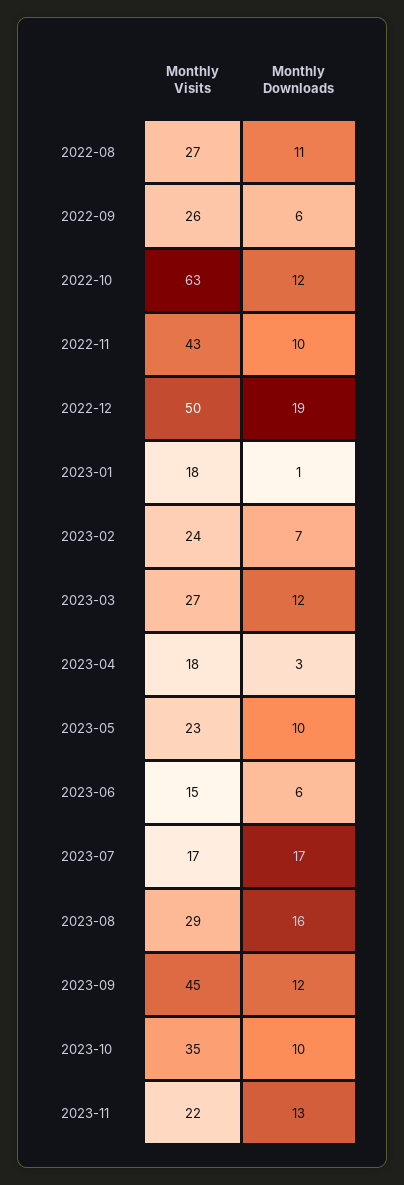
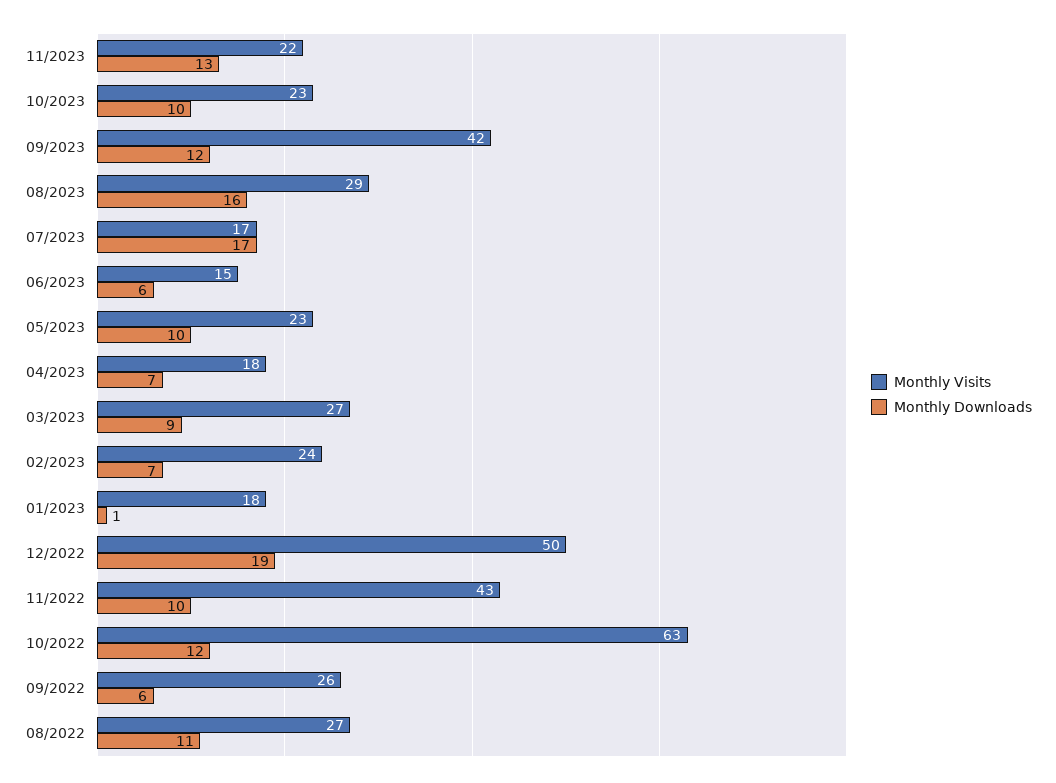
  {
    "Monthly Visits": {
      "2022-08": 27,
      "2022-09": 26,
      "2022-10": 63,
      "2022-11": 43,
      "2022-12": 50,
      "2023-01": 18,
      "2023-02": 24,
      "2023-03": 27,
      "2023-04": 18,
      "2023-05": 23,
      "2023-06": 15,
      "2023-07": 17,
      "2023-08": 29,
-     "2023-09": 45,
+     "2023-09": 42,
-     "2023-10": 35,
+     "2023-10": 23,
      "2023-11": 22
    },
    "Monthly Downloads": {
      "2022-08": 11,
      "2022-09": 6,
      "2022-10": 12,
      "2022-11": 10,
      "2022-12": 19,
      "2023-01": 1,
      "2023-02": 7,
-     "2023-03": 12,
+     "2023-03": 9,
-     "2023-04": 3,
+     "2023-04": 7,
      "2023-05": 10,
      "2023-06": 6,
      "2023-07": 17,
      "2023-08": 16,
      "2023-09": 12,
      "2023-10": 10,
      "2023-11": 13
    }
  }

